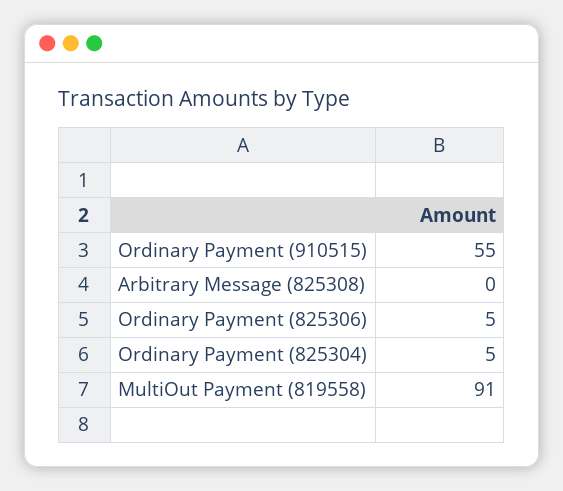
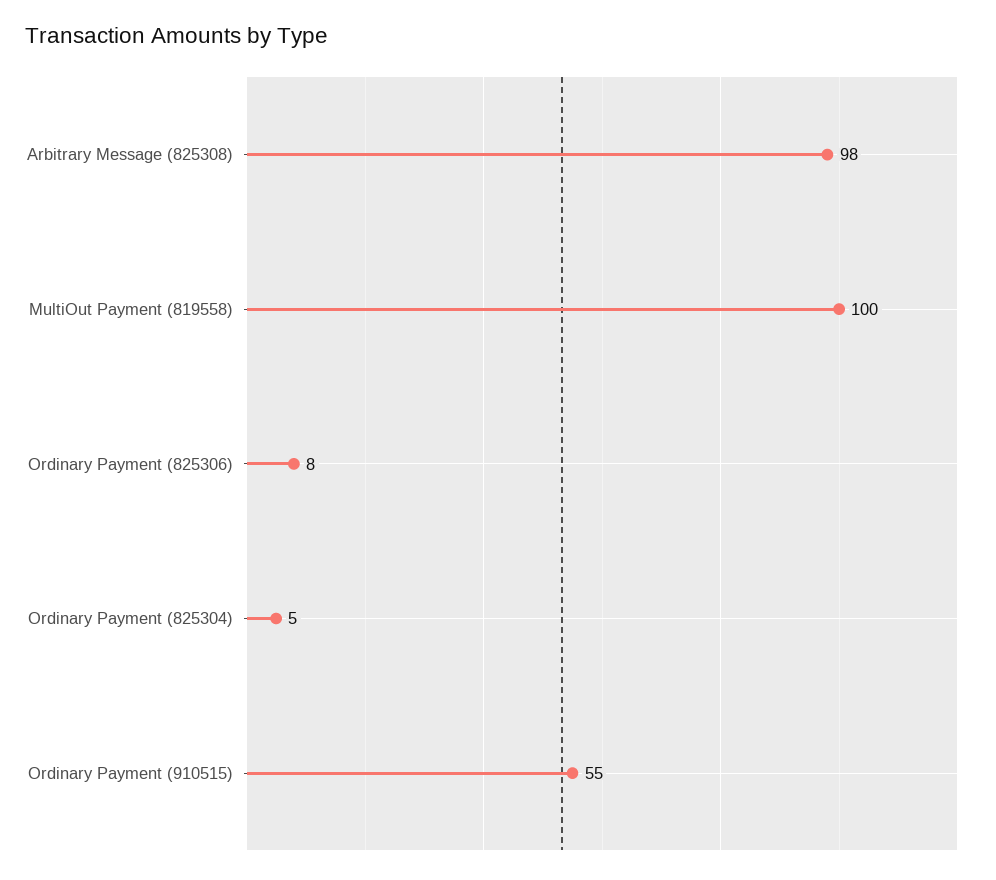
  {
    "Ordinary Payment (910515)": 55,
-   "Arbitrary Message (825308)": 0,
+   "Arbitrary Message (825308)": 98,
-   "Ordinary Payment (825306)": 5,
+   "Ordinary Payment (825306)": 8,
    "Ordinary Payment (825304)": 5,
-   "MultiOut Payment (819558)": 91
+   "MultiOut Payment (819558)": 100
  }

